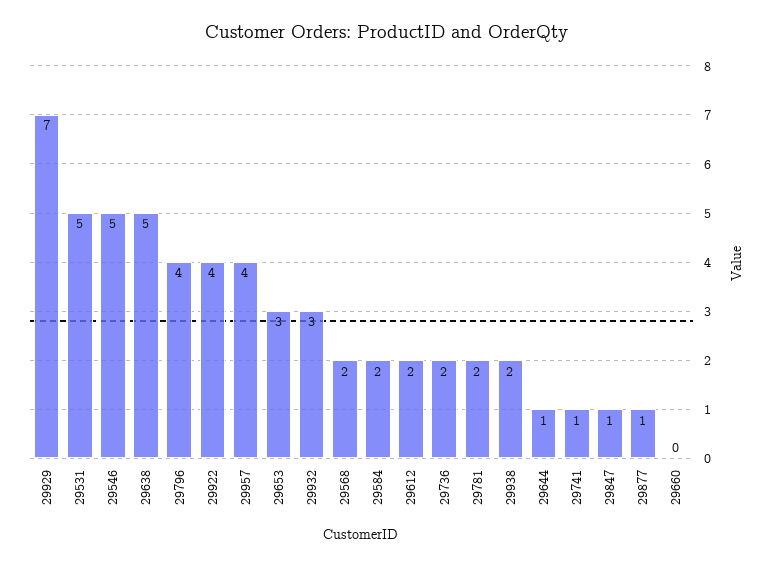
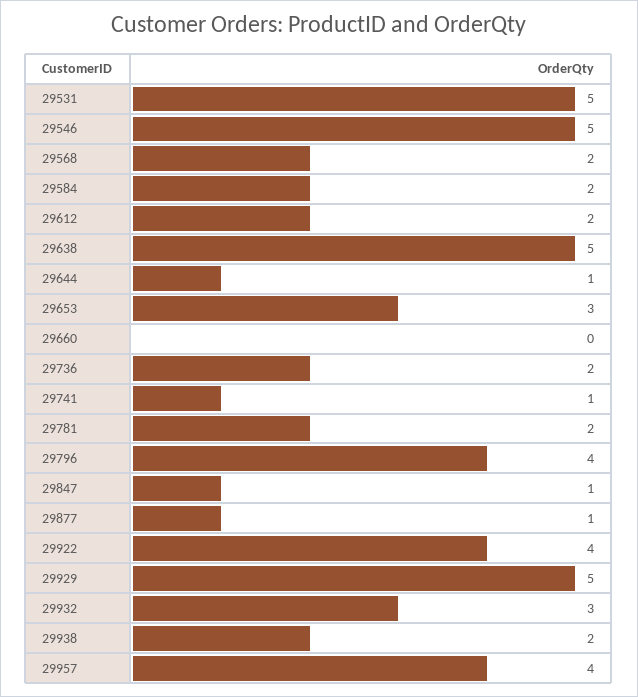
  {
-   "29929": 7,
+   "29929": 5,
    "29531": 5,
    "29546": 5,
    "29638": 5,
    "29796": 4,
    "29922": 4,
    "29957": 4,
    "29653": 3,
    "29932": 3,
    "29568": 2,
    "29584": 2,
    "29612": 2,
    "29736": 2,
    "29781": 2,
    "29938": 2,
    "29644": 1,
    "29741": 1,
    "29847": 1,
    "29877": 1,
    "29660": 0
  }

